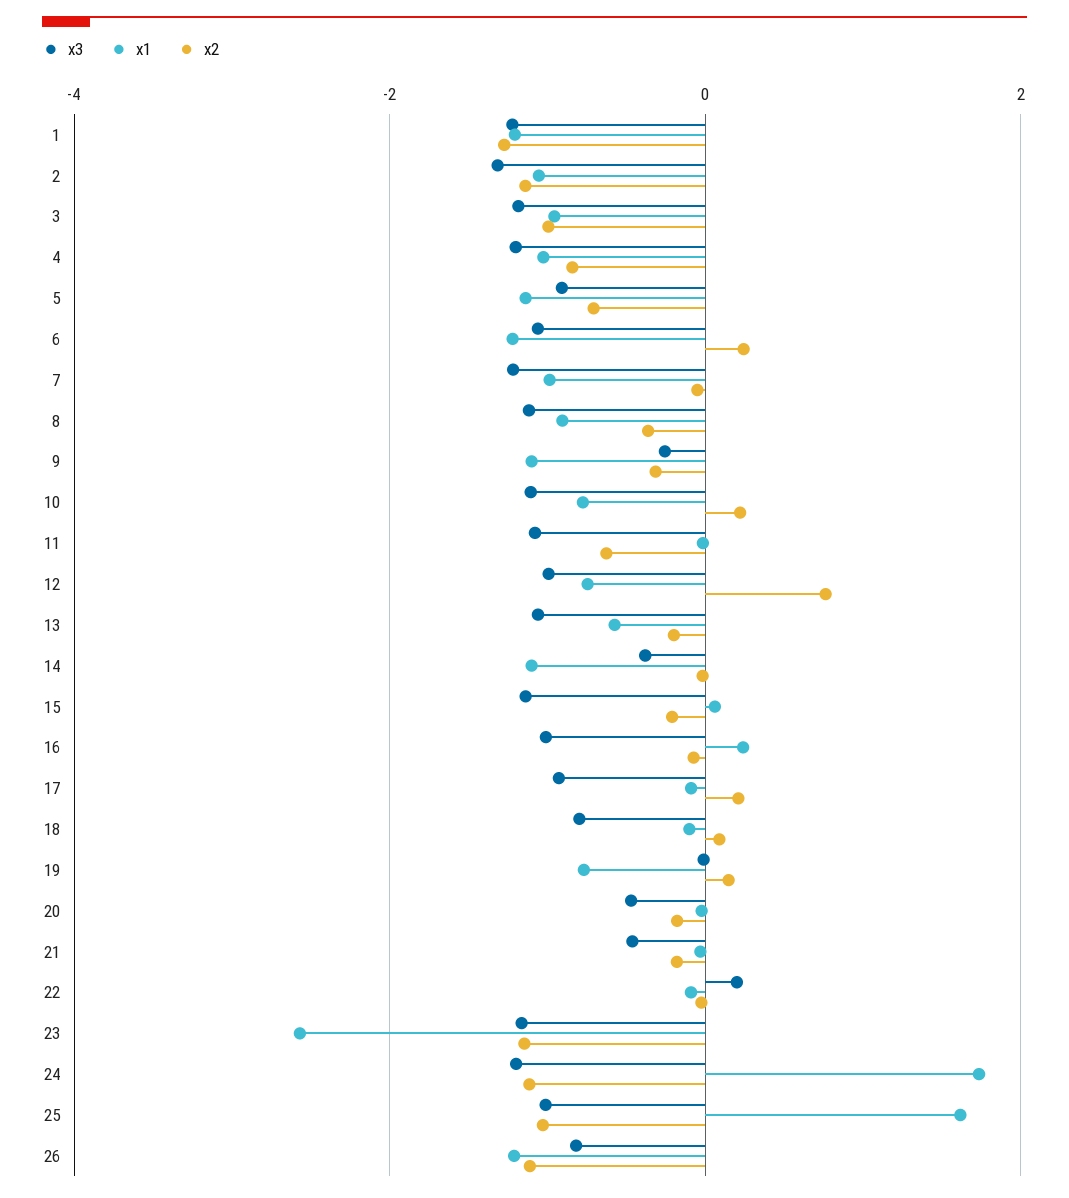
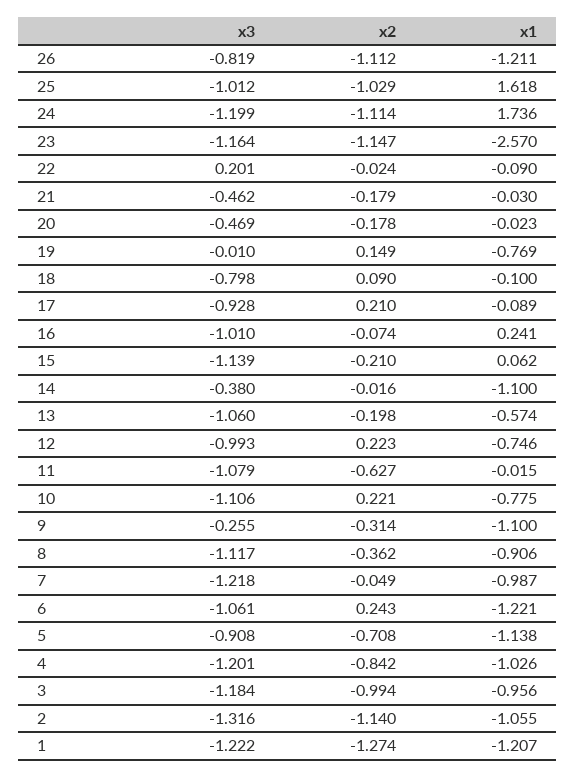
  {
    "x3": {
      "1": -1.222,
      "2": -1.316,
      "3": -1.184,
      "4": -1.201,
      "5": -0.908,
      "6": -1.061,
      "7": -1.218,
      "8": -1.117,
      "9": -0.255,
      "10": -1.106,
      "11": -1.079,
      "12": -0.993,
      "13": -1.06,
      "14": -0.38,
      "15": -1.139,
      "16": -1.01,
      "17": -0.928,
      "18": -0.798,
      "19": -0.01,
      "20": -0.469,
      "21": -0.462,
      "22": 0.201,
      "23": -1.164,
      "24": -1.199,
      "25": -1.012,
      "26": -0.819
    },
    "x1": {
      "1": -1.207,
      "2": -1.055,
      "3": -0.956,
      "4": -1.026,
      "5": -1.138,
      "6": -1.221,
      "7": -0.987,
      "8": -0.906,
      "9": -1.1,
      "10": -0.775,
      "11": -0.015,
      "12": -0.746,
      "13": -0.574,
      "14": -1.1,
      "15": 0.062,
      "16": 0.241,
      "17": -0.089,
      "18": -0.1,
      "19": -0.769,
      "20": -0.023,
      "21": -0.03,
      "22": -0.09,
      "23": -2.57,
      "24": 1.736,
      "25": 1.618,
      "26": -1.211
    },
    "x2": {
      "1": -1.274,
      "2": -1.14,
      "3": -0.994,
      "4": -0.842,
      "5": -0.708,
      "6": 0.243,
      "7": -0.049,
      "8": -0.362,
      "9": -0.314,
      "10": 0.221,
      "11": -0.627,
-     "12": 0.8,
+     "12": 0.223,
      "13": -0.198,
      "14": -0.016,
      "15": -0.21,
      "16": -0.074,
      "17": 0.21,
      "18": 0.09,
      "19": 0.149,
      "20": -0.178,
      "21": -0.179,
      "22": -0.024,
      "23": -1.147,
      "24": -1.114,
      "25": -1.029,
      "26": -1.112
    }
  }

